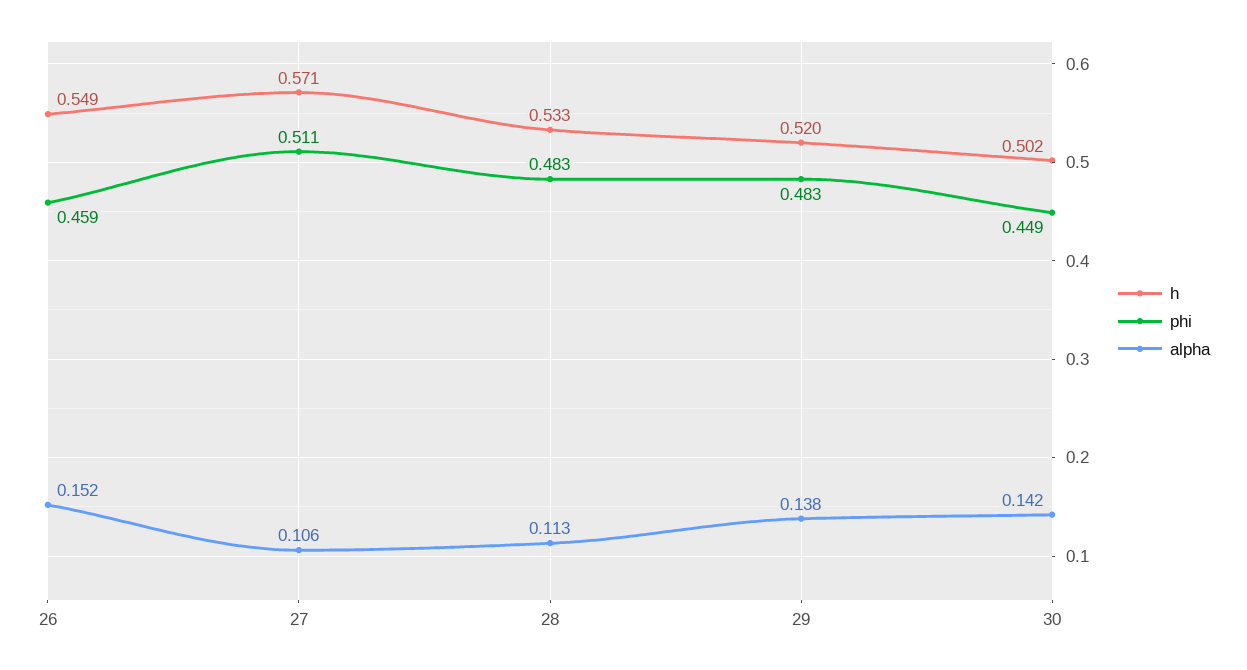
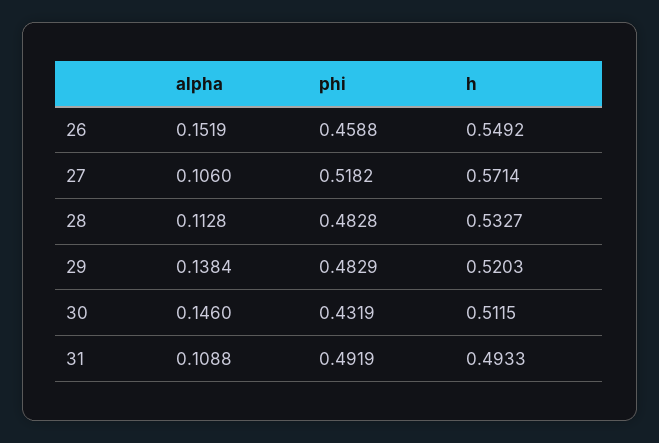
  {
    "h": {
      "26": 0.5492,
      "27": 0.5714,
      "28": 0.5327,
      "29": 0.5203,
-     "30": 0.502
+     "30": 0.5115,
+     "31": 0.4933
    },
    "phi": {
      "26": 0.4588,
-     "27": 0.511,
+     "27": 0.5182,
      "28": 0.4828,
      "29": 0.4829,
-     "30": 0.449
+     "30": 0.4319,
+     "31": 0.4919
    },
    "alpha": {
      "26": 0.1519,
      "27": 0.106,
      "28": 0.1128,
      "29": 0.1384,
-     "30": 0.142
+     "30": 0.146,
+     "31": 0.1088
    }
  }

